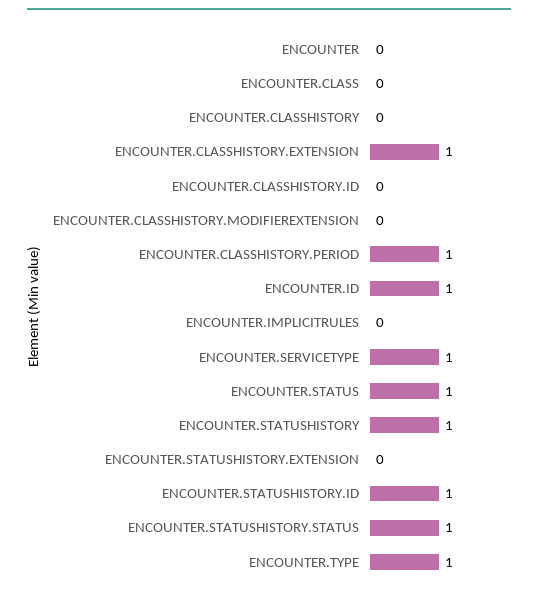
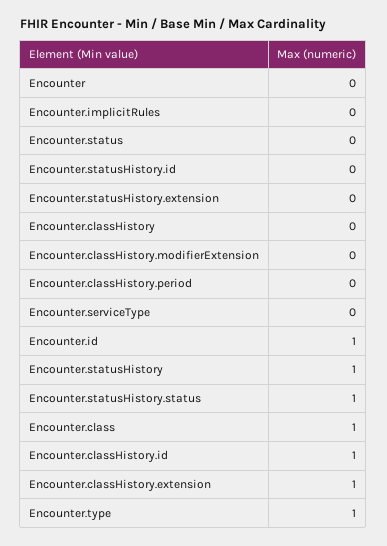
  {
    "ENCOUNTER": 0,
-   "ENCOUNTER.CLASS": 0,
+   "ENCOUNTER.CLASS": 1,
    "ENCOUNTER.CLASSHISTORY": 0,
    "ENCOUNTER.CLASSHISTORY.EXTENSION": 1,
-   "ENCOUNTER.CLASSHISTORY.ID": 0,
+   "ENCOUNTER.CLASSHISTORY.ID": 1,
    "ENCOUNTER.CLASSHISTORY.MODIFIEREXTENSION": 0,
-   "ENCOUNTER.CLASSHISTORY.PERIOD": 1,
+   "ENCOUNTER.CLASSHISTORY.PERIOD": 0,
    "ENCOUNTER.ID": 1,
    "ENCOUNTER.IMPLICITRULES": 0,
-   "ENCOUNTER.SERVICETYPE": 1,
+   "ENCOUNTER.SERVICETYPE": 0,
-   "ENCOUNTER.STATUS": 1,
+   "ENCOUNTER.STATUS": 0,
    "ENCOUNTER.STATUSHISTORY": 1,
    "ENCOUNTER.STATUSHISTORY.EXTENSION": 0,
-   "ENCOUNTER.STATUSHISTORY.ID": 1,
+   "ENCOUNTER.STATUSHISTORY.ID": 0,
    "ENCOUNTER.STATUSHISTORY.STATUS": 1,
    "ENCOUNTER.TYPE": 1
  }

